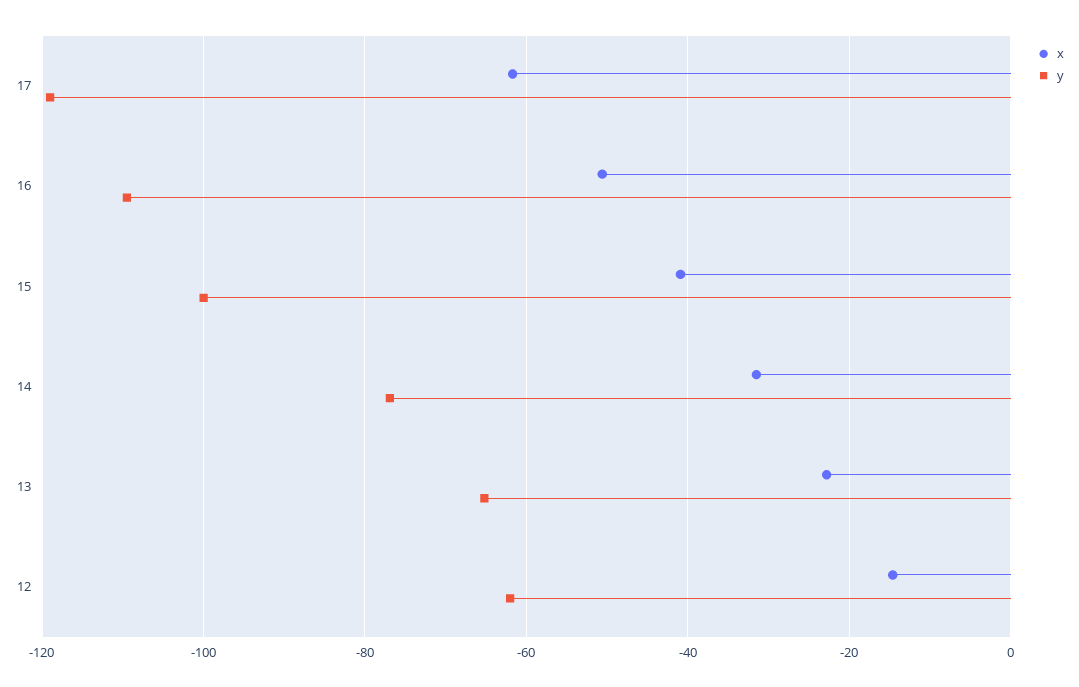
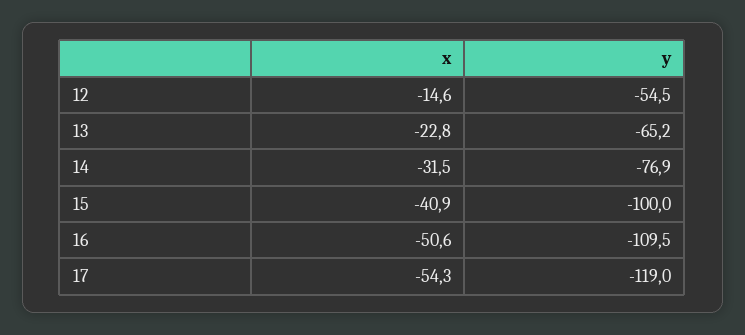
  {
    "x": {
-     "17": -62,
+     "17": -54.3,
      "16": -50.6,
      "15": -40.9,
      "14": -31.5,
      "13": -22.8,
      "12": -14.6
    },
    "y": {
      "17": -119,
      "16": -109.5,
      "15": -100,
      "14": -76.9,
      "13": -65.2,
-     "12": -62
+     "12": -54.5
    }
  }

